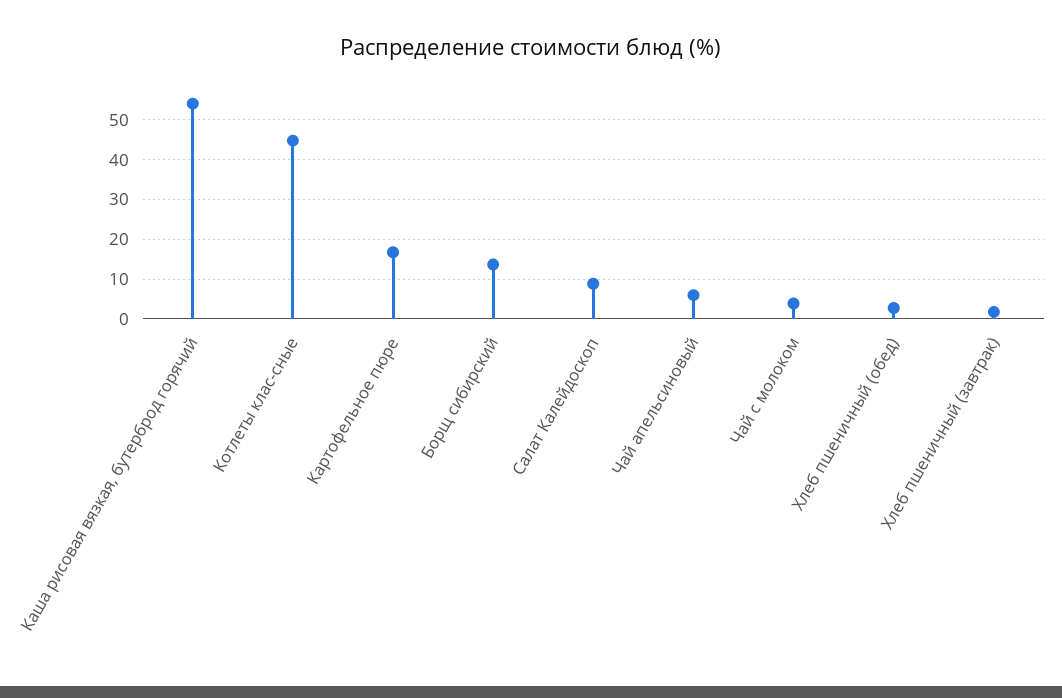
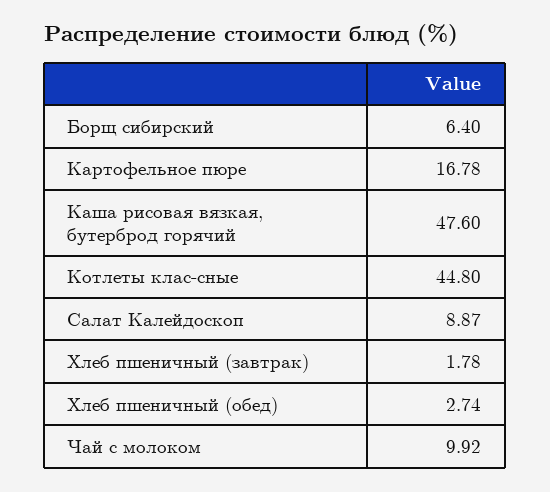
  {
-   "Каша рисовая вязкая, бутерброд горячий": 54,
+   "Каша рисовая вязкая, бутерброд горячий": 47.6,
    "Котлеты клас-сные": 44.8,
    "Картофельное пюре": 16.78,
-   "Борщ сибирский": 14,
+   "Борщ сибирский": 6.4,
    "Салат Калейдоскоп": 8.87,
-   "Чай апельсиновый": 6,
-   "Чай с молоком": 4,
+   "Чай с молоком": 9.92,
    "Хлеб пшеничный (обед)": 2.74,
    "Хлеб пшеничный (завтрак)": 1.78
  }

